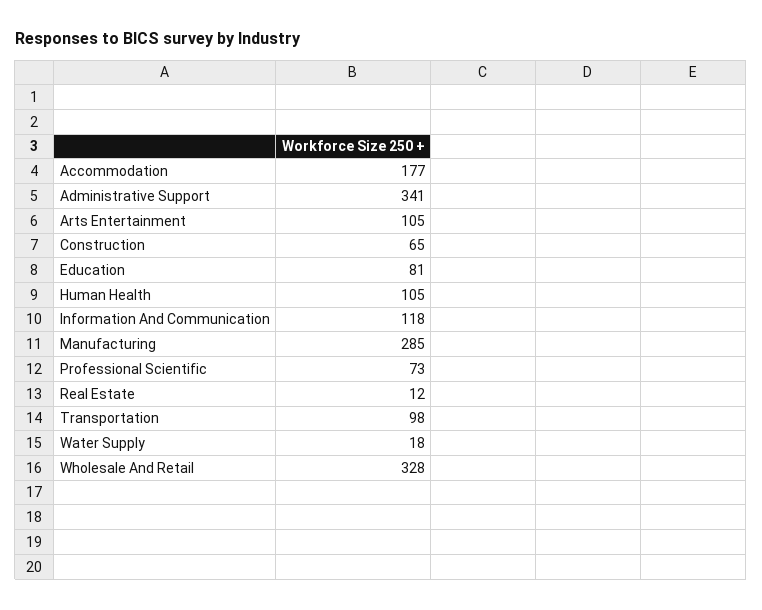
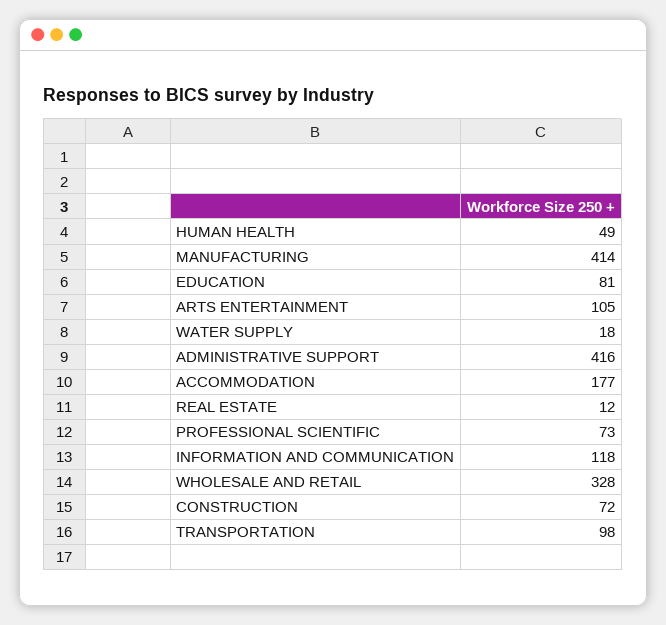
  {
    "Accommodation": 177,
-   "Administrative Support": 341,
+   "Administrative Support": 416,
    "Arts Entertainment": 105,
-   "Construction": 65,
+   "Construction": 72,
    "Education": 81,
-   "Human Health": 105,
+   "Human Health": 49,
    "Information And Communication": 118,
-   "Manufacturing": 285,
+   "Manufacturing": 414,
    "Professional Scientific": 73,
    "Real Estate": 12,
    "Transportation": 98,
    "Water Supply": 18,
    "Wholesale And Retail": 328
  }

